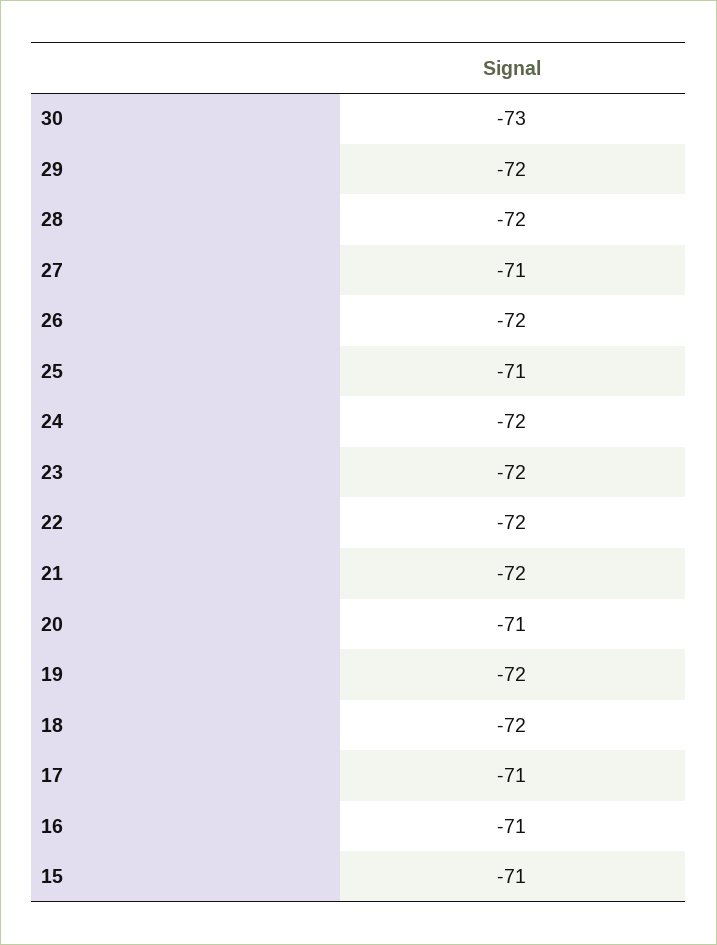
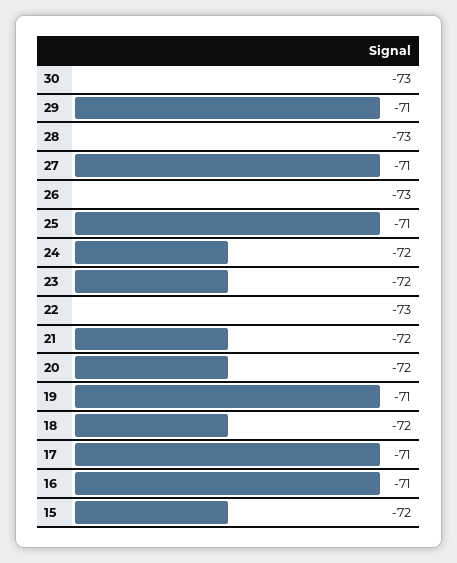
  {
    "30": -73,
-   "29": -72,
+   "29": -71,
-   "28": -72,
+   "28": -73,
    "27": -71,
-   "26": -72,
+   "26": -73,
    "25": -71,
    "24": -72,
    "23": -72,
-   "22": -72,
+   "22": -73,
    "21": -72,
-   "20": -71,
+   "20": -72,
-   "19": -72,
+   "19": -71,
    "18": -72,
    "17": -71,
    "16": -71,
-   "15": -71
+   "15": -72
  }

